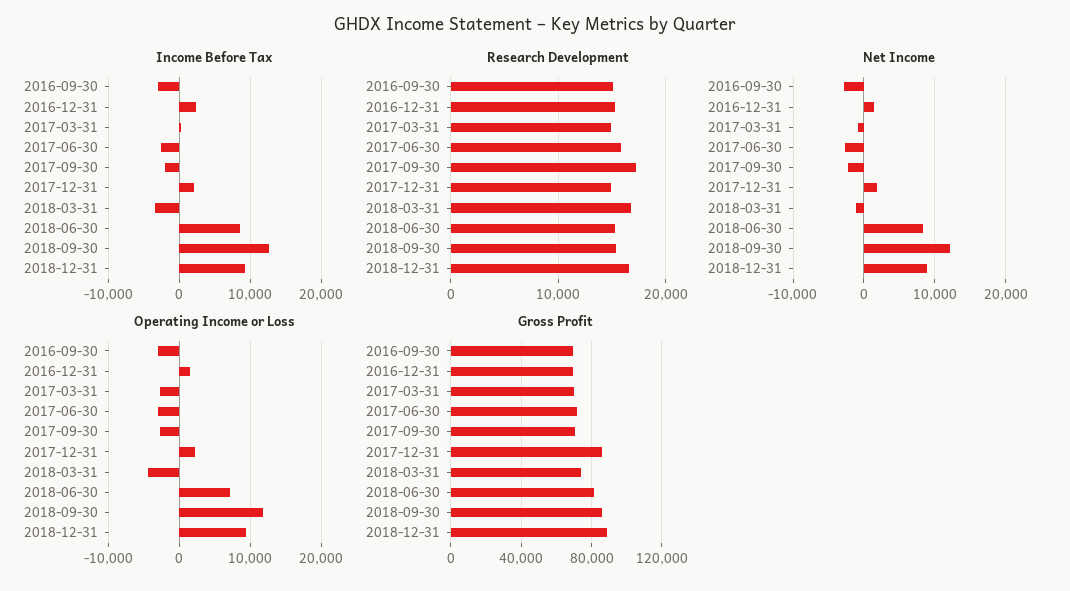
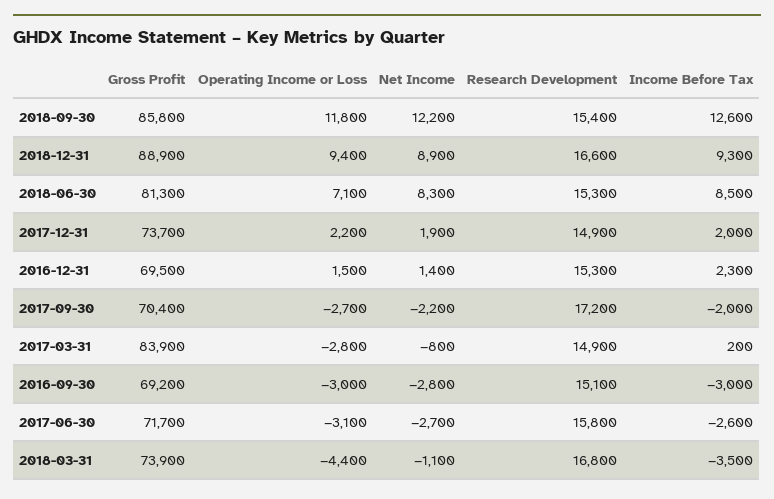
  {
    "Income Before Tax": {
      "2016-09-30": -3000,
      "2016-12-31": 2300,
      "2017-03-31": 200,
      "2017-06-30": -2600,
      "2017-09-30": -2000,
      "2017-12-31": 2000,
      "2018-03-31": -3500,
      "2018-06-30": 8500,
      "2018-09-30": 12600,
      "2018-12-31": 9300
    },
    "Research Development": {
      "2016-09-30": 15100,
      "2016-12-31": 15300,
      "2017-03-31": 14900,
      "2017-06-30": 15800,
      "2017-09-30": 17200,
      "2017-12-31": 14900,
      "2018-03-31": 16800,
      "2018-06-30": 15300,
      "2018-09-30": 15400,
      "2018-12-31": 16600
    },
    "Net Income": {
      "2016-09-30": -2800,
      "2016-12-31": 1400,
      "2017-03-31": -800,
      "2017-06-30": -2700,
      "2017-09-30": -2200,
      "2017-12-31": 1900,
      "2018-03-31": -1100,
      "2018-06-30": 8300,
      "2018-09-30": 12200,
      "2018-12-31": 8900
    },
    "Operating Income or Loss": {
      "2016-09-30": -3000,
      "2016-12-31": 1500,
      "2017-03-31": -2800,
      "2017-06-30": -3100,
      "2017-09-30": -2700,
      "2017-12-31": 2200,
      "2018-03-31": -4400,
      "2018-06-30": 7100,
      "2018-09-30": 11800,
      "2018-12-31": 9400
    },
    "Gross Profit": {
      "2016-09-30": 69200,
      "2016-12-31": 69500,
-     "2017-03-31": 70000,
+     "2017-03-31": 83900,
      "2017-06-30": 71700,
      "2017-09-30": 70400,
-     "2017-12-31": 85000,
+     "2017-12-31": 73700,
      "2018-03-31": 73900,
      "2018-06-30": 81300,
      "2018-09-30": 85800,
      "2018-12-31": 88900
    }
  }

